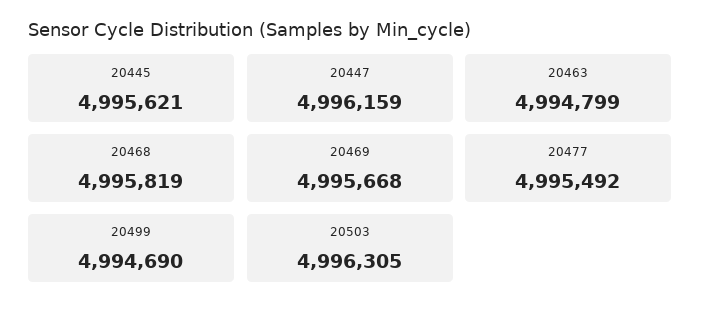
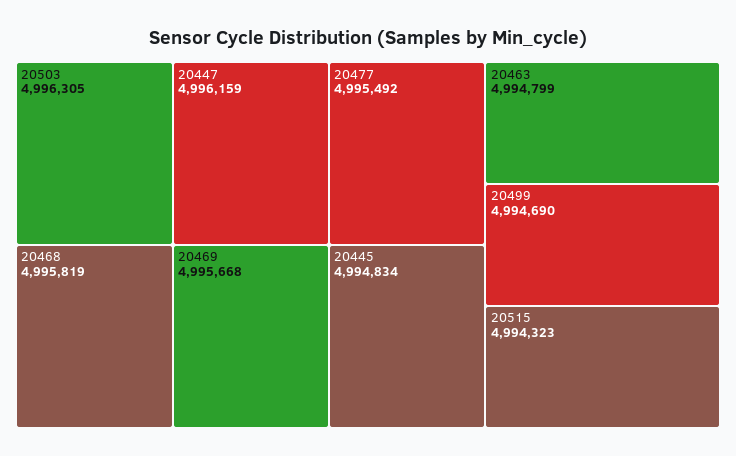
  {
-   "20445": 4995621,
+   "20445": 4994834,
    "20447": 4996159,
    "20463": 4994799,
    "20468": 4995819,
    "20469": 4995668,
    "20477": 4995492,
    "20499": 4994690,
-   "20503": 4996305
+   "20503": 4996305,
+   "20515": 4994323
  }

